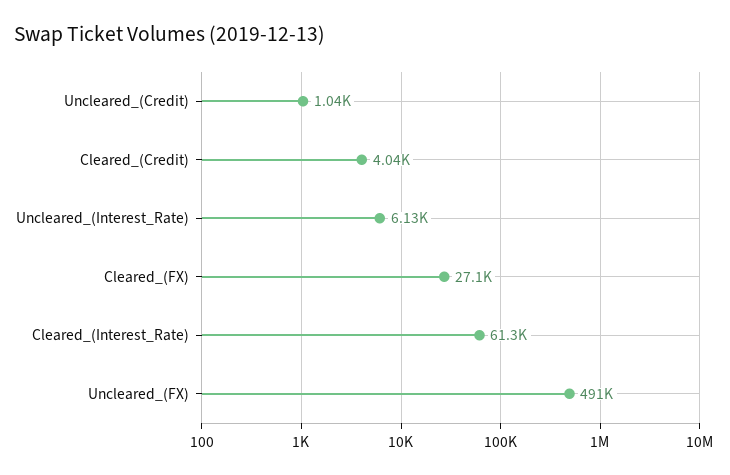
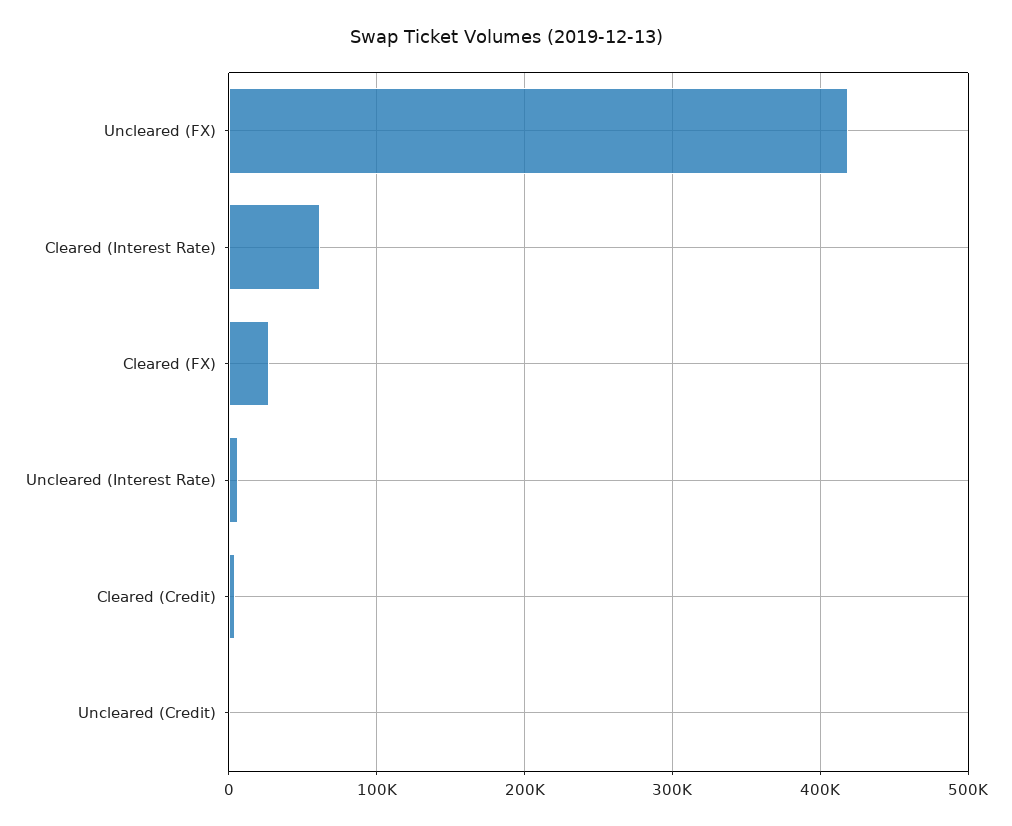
  {
    "Uncleared_(Credit)": 1040,
    "Cleared_(Credit)": 4040,
    "Uncleared_(Interest_Rate)": 6130,
    "Cleared_(FX)": 27100,
    "Cleared_(Interest_Rate)": 61300,
-   "Uncleared_(FX)": 491000
+   "Uncleared_(FX)": 420000
  }

